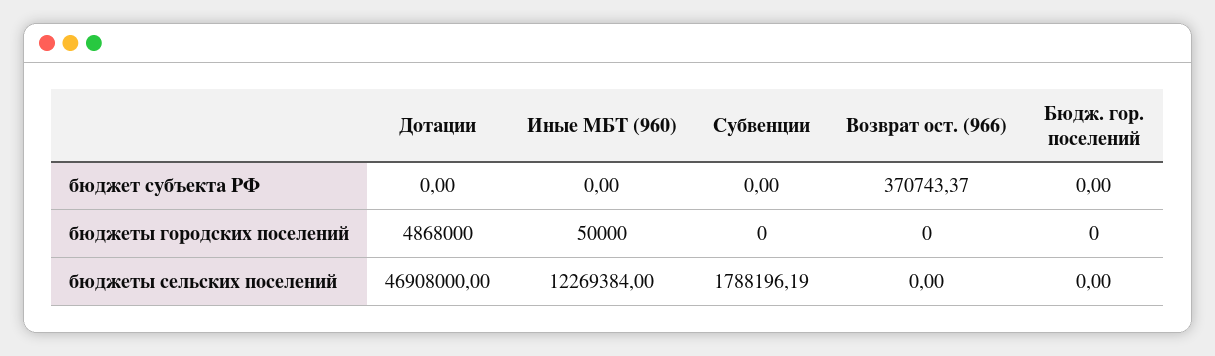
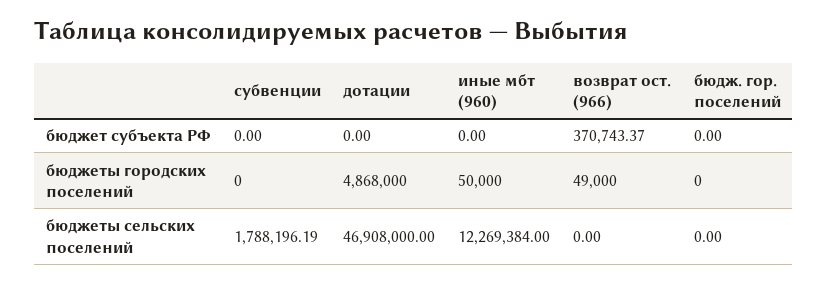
  {
    "Дотации": {
      "бюджет субъекта РФ": 0,
      "бюджеты городских поселений": 4868000,
      "бюджеты сельских поселений": 46908000
    },
    "Иные МБТ (960)": {
      "бюджет субъекта РФ": 0,
      "бюджеты городских поселений": 50000,
      "бюджеты сельских поселений": 12269384
    },
    "Субвенции": {
      "бюджет субъекта РФ": 0,
      "бюджеты городских поселений": 0,
      "бюджеты сельских поселений": 1788196.19
    },
    "Возврат ост. (966)": {
      "бюджет субъекта РФ": 370743.37,
-     "бюджеты городских поселений": 0,
+     "бюджеты городских поселений": 49000,
      "бюджеты сельских поселений": 0
    },
    "Бюдж. гор. поселений": {
      "бюджет субъекта РФ": 0,
      "бюджеты городских поселений": 0,
      "бюджеты сельских поселений": 0
    }
  }

